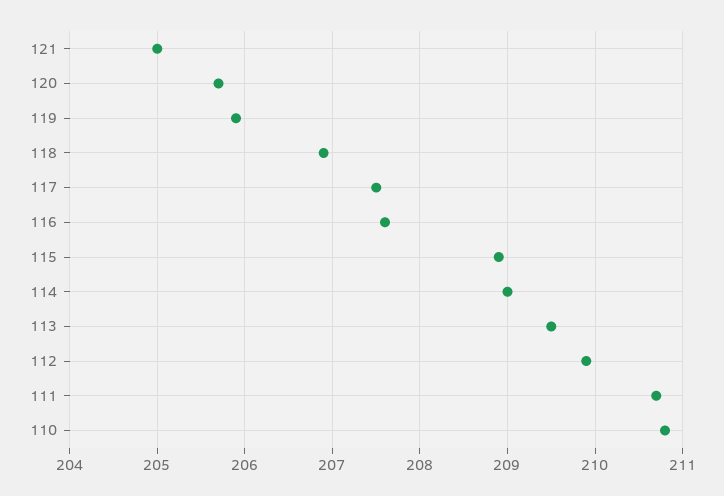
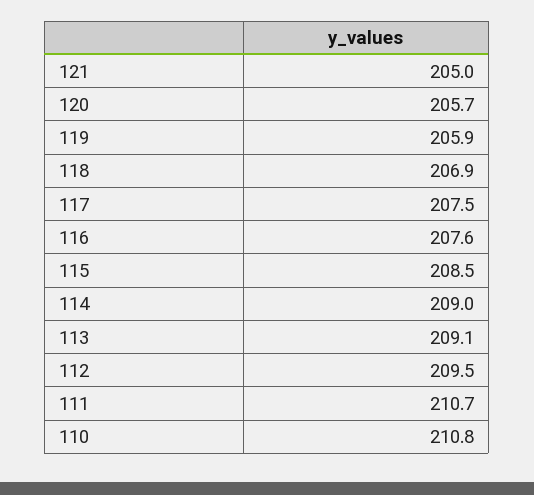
  {
    "121": 205,
    "120": 205.7,
    "119": 205.9,
    "118": 206.9,
    "117": 207.5,
    "116": 207.6,
-   "115": 208.9,
+   "115": 208.5,
    "114": 209,
-   "113": 209.5,
+   "113": 209.1,
-   "112": 209.9,
+   "112": 209.5,
    "111": 210.7,
    "110": 210.8
  }

